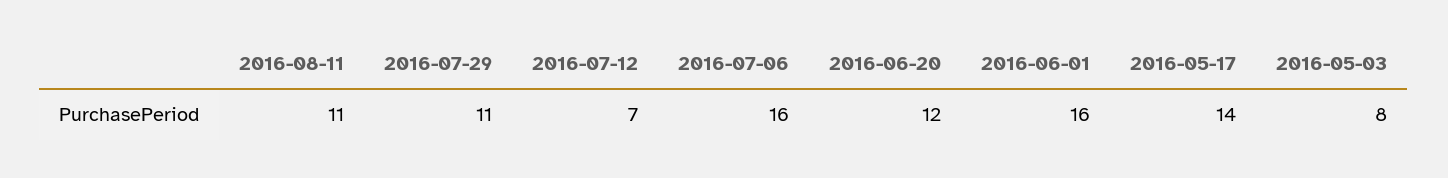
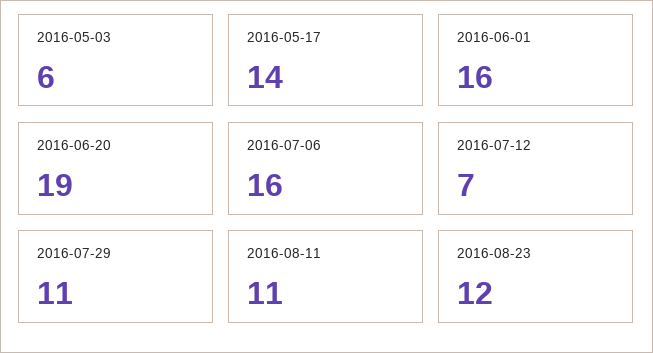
  {
    "2016-08-11": 11,
    "2016-07-29": 11,
    "2016-07-12": 7,
    "2016-07-06": 16,
-   "2016-06-20": 12,
+   "2016-06-20": 19,
    "2016-06-01": 16,
    "2016-05-17": 14,
-   "2016-05-03": 8
+   "2016-05-03": 6,
+   "2016-08-23": 12
  }

